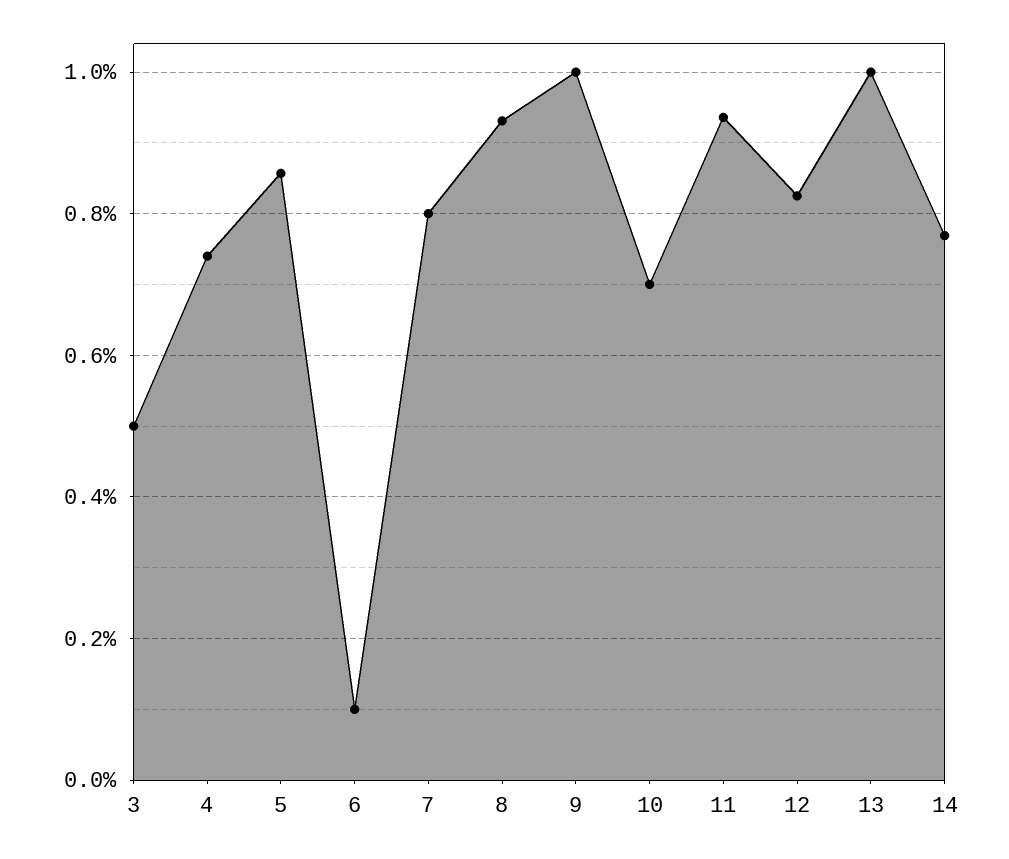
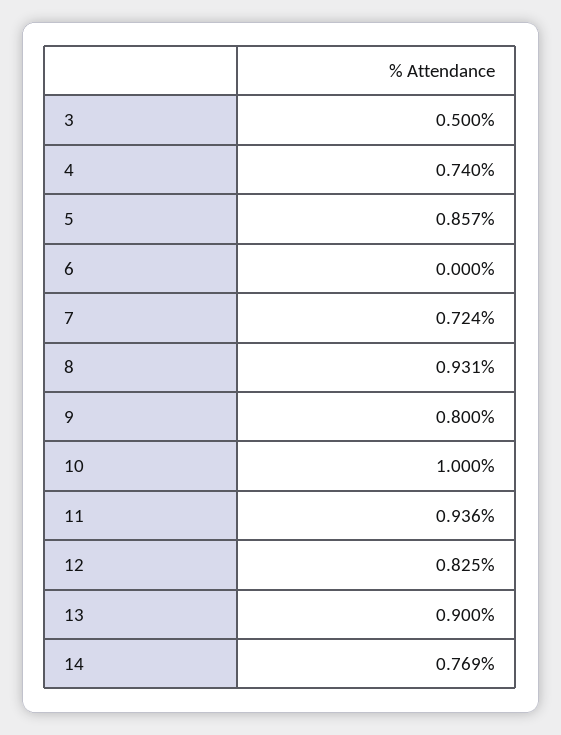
  {
    "3": 0.5,
    "4": 0.74,
    "5": 0.857,
-   "6": 0.1,
+   "6": 0,
-   "7": 0.8,
+   "7": 0.724,
    "8": 0.931,
-   "9": 1,
+   "9": 0.8,
-   "10": 0.7,
+   "10": 1,
    "11": 0.936,
    "12": 0.825,
-   "13": 1,
+   "13": 0.9,
    "14": 0.769
  }

